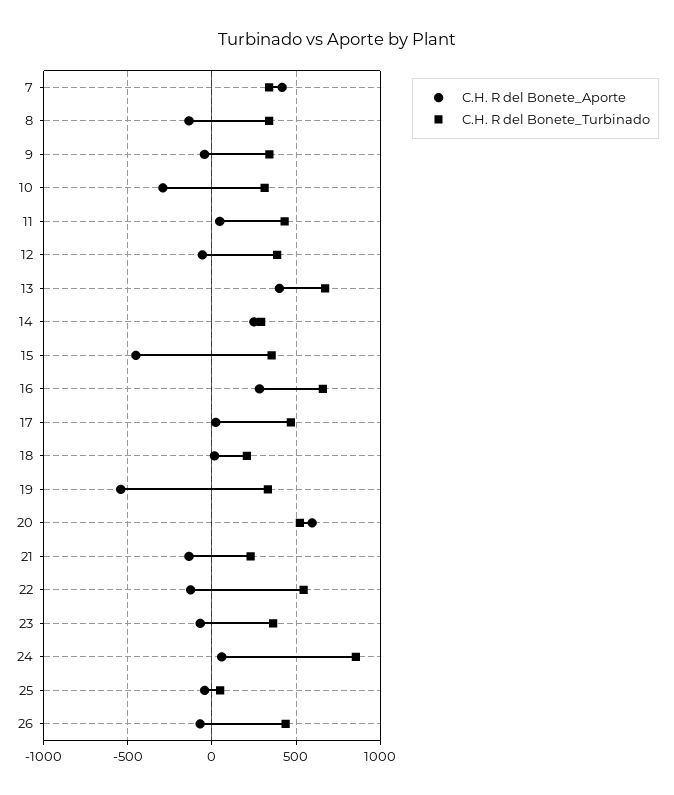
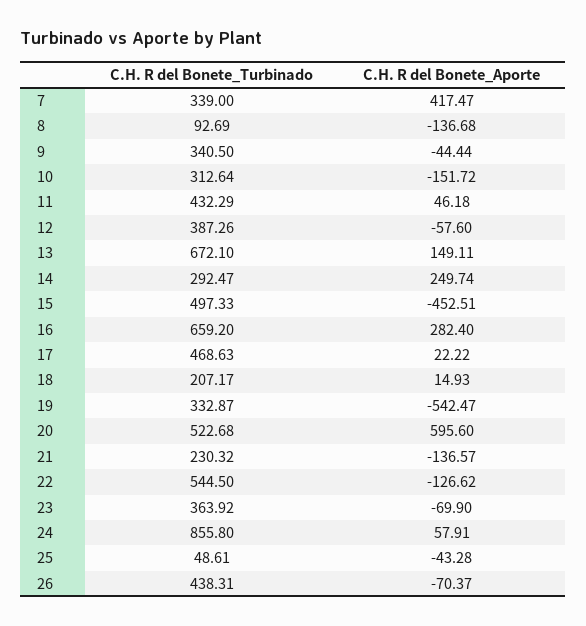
  {
    "C.H. R del Bonete_Aporte": {
      "7": 417.47,
      "8": -136.68,
      "9": -44.44,
-     "10": -300,
+     "10": -151.72,
      "11": 46.18,
      "12": -57.6,
-     "13": 400,
+     "13": 149.11,
      "14": 249.74,
      "15": -452.51,
      "16": 282.4,
      "17": 22.22,
      "18": 14.93,
      "19": -542.47,
      "20": 595.6,
      "21": -136.57,
      "22": -126.62,
      "23": -69.9,
      "24": 57.91,
      "25": -43.28,
      "26": -70.37
    },
    "C.H. R del Bonete_Turbinado": {
      "7": 339,
-     "8": 350,
+     "8": 92.69,
      "9": 340.5,
      "10": 312.64,
      "11": 432.29,
      "12": 387.26,
      "13": 672.1,
      "14": 292.47,
-     "15": 350,
+     "15": 497.33,
      "16": 659.2,
      "17": 468.63,
      "18": 207.17,
      "19": 332.87,
      "20": 522.68,
      "21": 230.32,
      "22": 544.5,
      "23": 363.92,
      "24": 855.8,
      "25": 48.61,
      "26": 438.31
    }
  }

